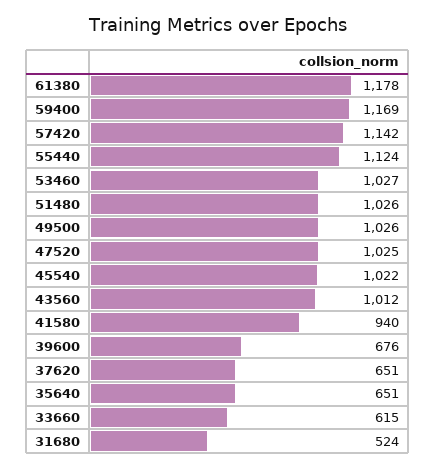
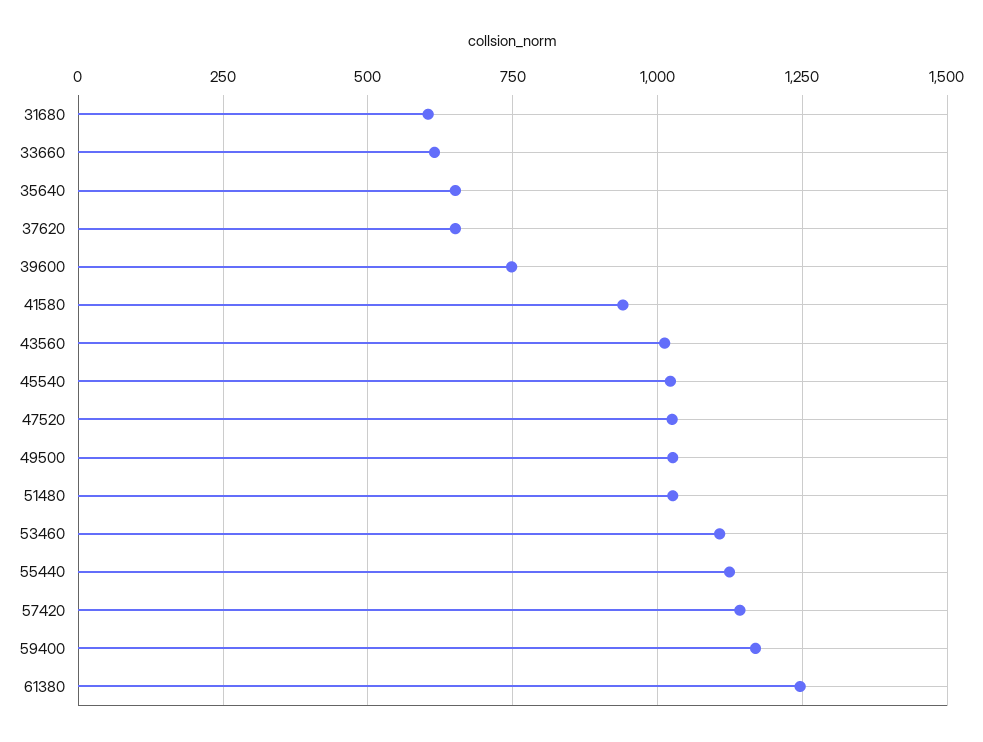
  {
-   "61380": 1178,
+   "61380": 1250,
    "59400": 1169,
    "57420": 1142,
    "55440": 1124,
-   "53460": 1027,
+   "53460": 1100,
    "51480": 1026,
    "49500": 1026,
    "47520": 1025,
    "45540": 1022,
    "43560": 1012,
    "41580": 940,
-   "39600": 676,
+   "39600": 750,
    "37620": 651,
    "35640": 651,
    "33660": 615,
-   "31680": 524
+   "31680": 600
  }

